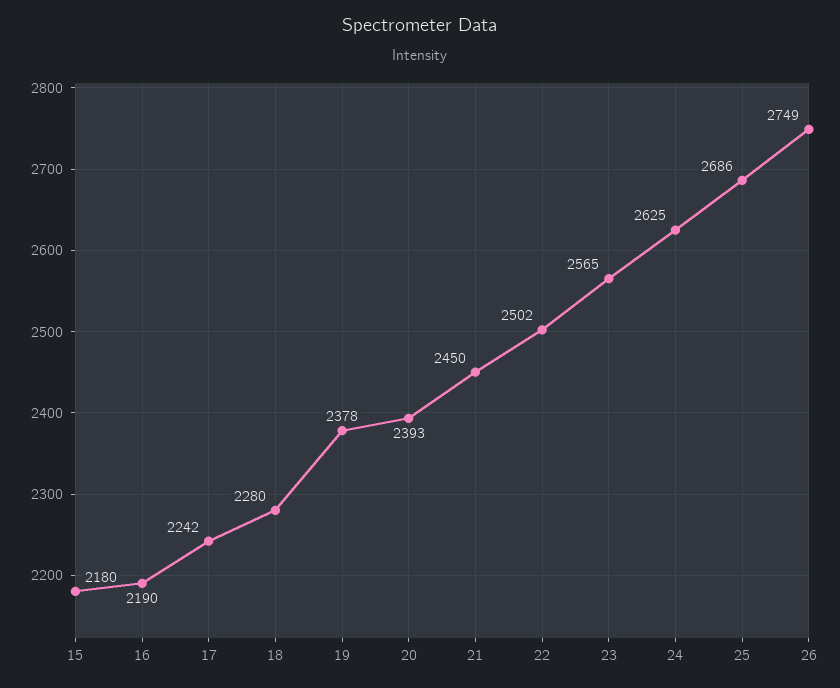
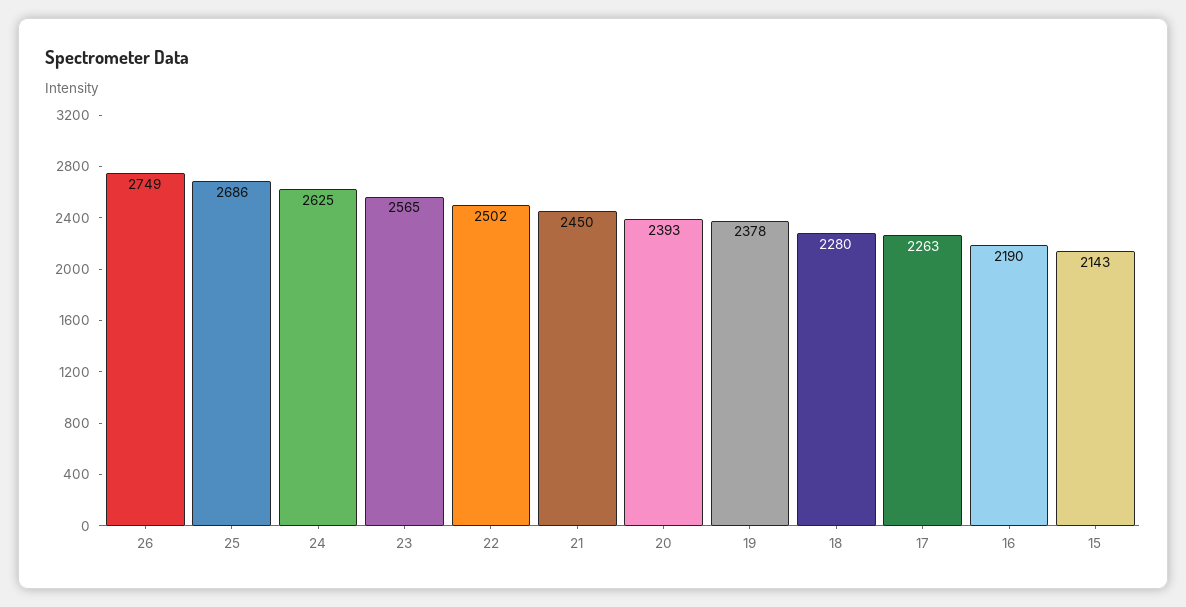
  {
-   "15": 2180,
+   "15": 2143,
    "16": 2190,
-   "17": 2242,
+   "17": 2263,
    "18": 2280,
    "19": 2378,
    "20": 2393,
    "21": 2450,
    "22": 2502,
    "23": 2565,
    "24": 2625,
    "25": 2686,
    "26": 2749
  }

